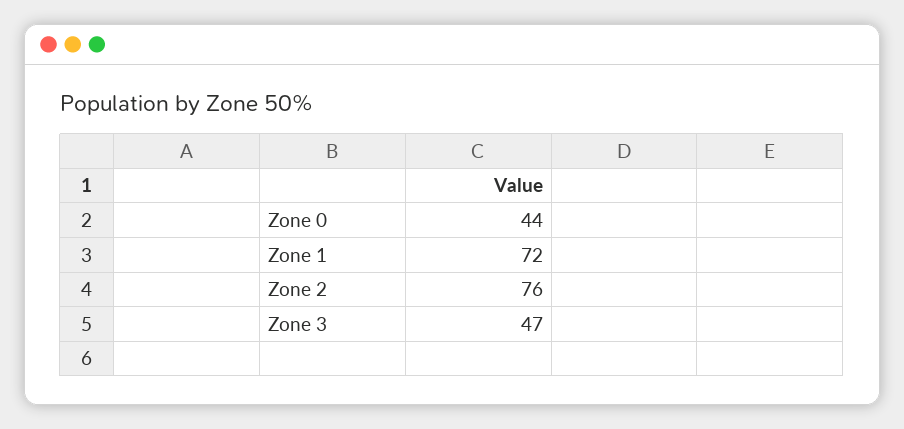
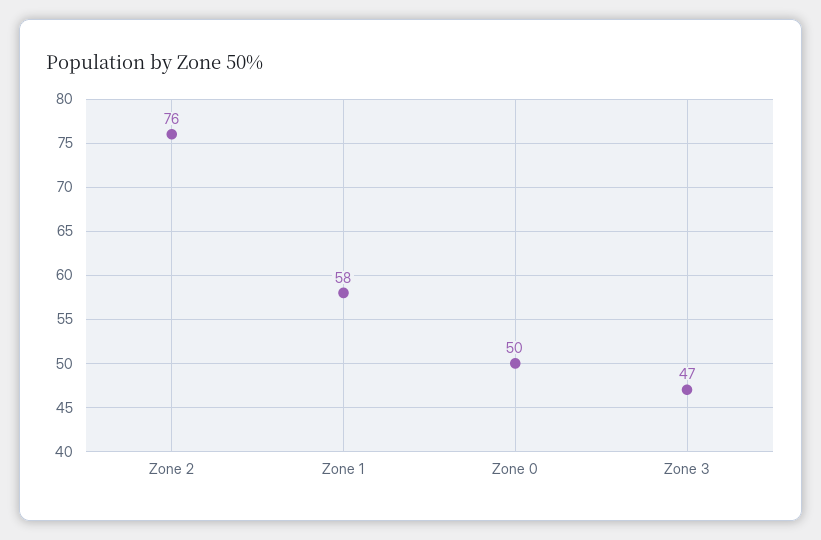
  {
-   "Zone 0": 44,
+   "Zone 0": 50,
-   "Zone 1": 72,
+   "Zone 1": 58,
    "Zone 2": 76,
    "Zone 3": 47
  }

